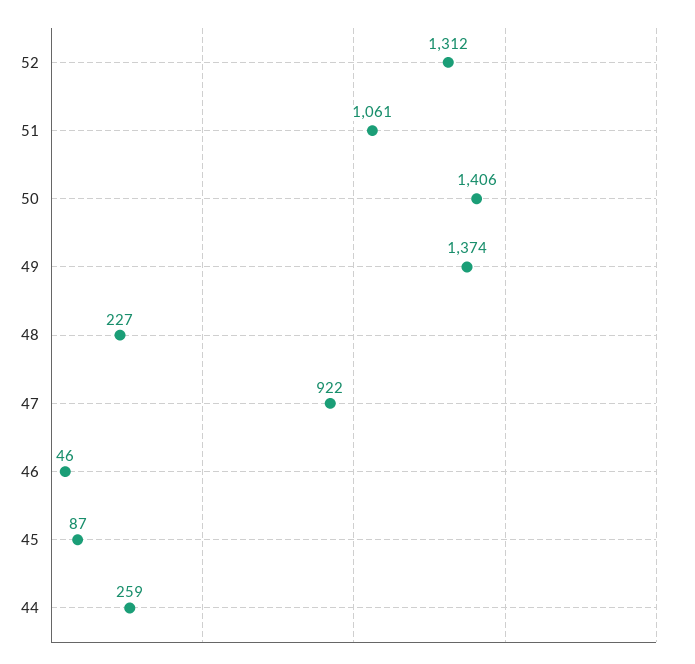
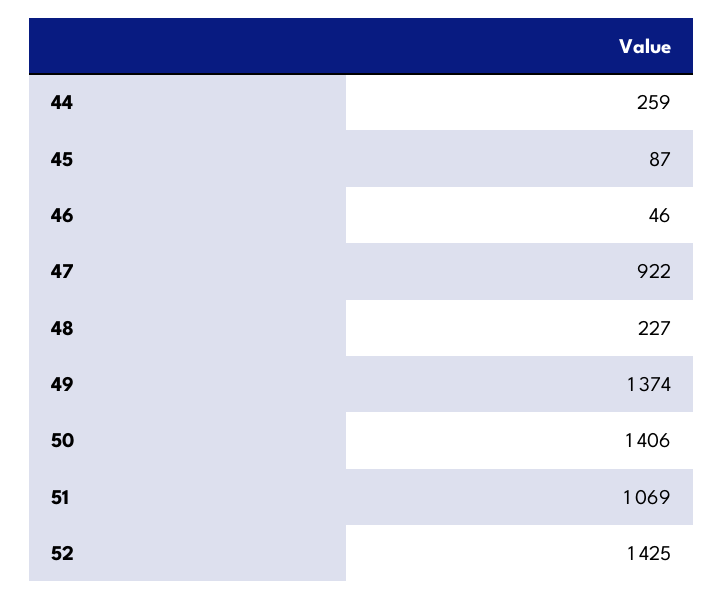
  {
-   "52": 1312,
+   "52": 1425,
-   "51": 1061,
+   "51": 1069,
    "50": 1406,
    "49": 1374,
    "48": 227,
    "47": 922,
    "46": 46,
    "45": 87,
    "44": 259
  }

